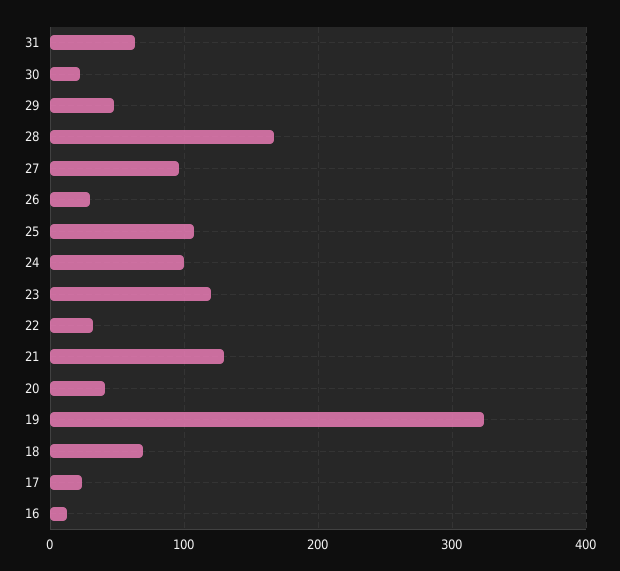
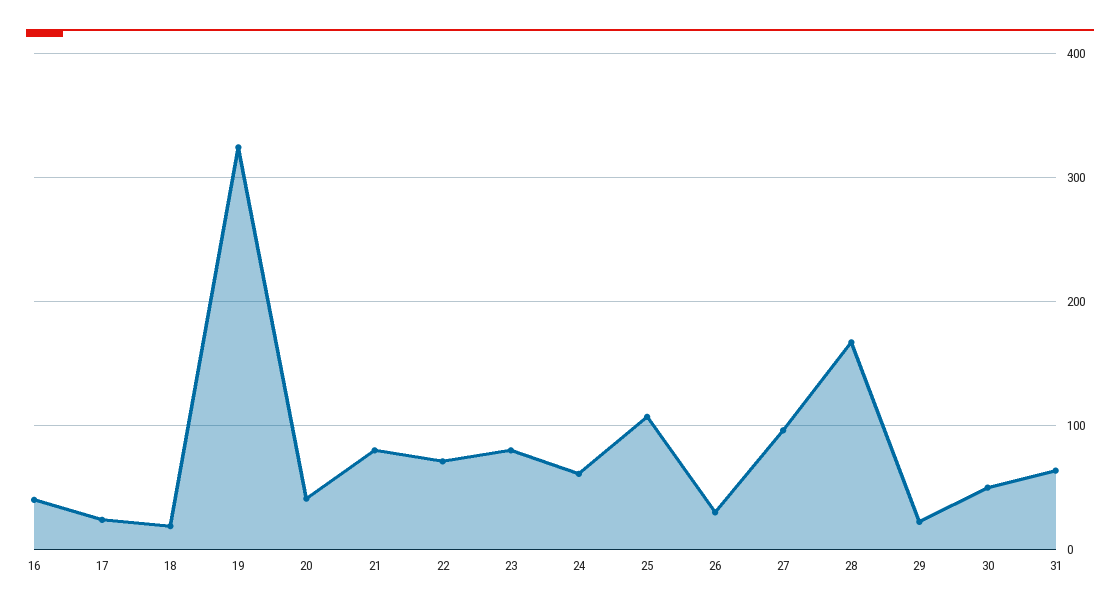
  {
    "31": 60,
-   "30": 20,
+   "30": 50,
-   "29": 50,
+   "29": 20,
    "28": 170,
    "27": 100,
    "26": 30,
    "25": 110,
-   "24": 100,
+   "24": 60,
-   "23": 120,
+   "23": 80,
-   "22": 30,
+   "22": 70,
-   "21": 130,
+   "21": 80,
    "20": 40,
    "19": 320,
-   "18": 70,
+   "18": 20,
    "17": 20,
-   "16": 10
+   "16": 40
  }

